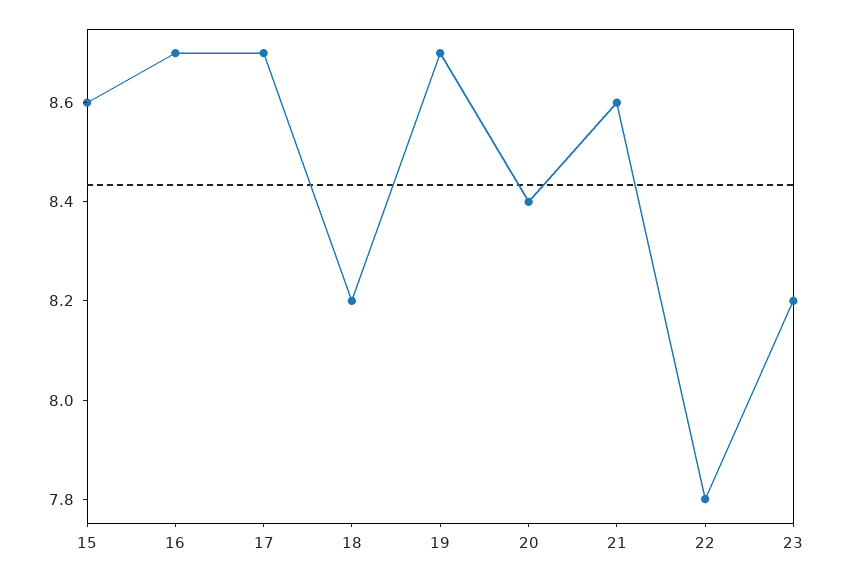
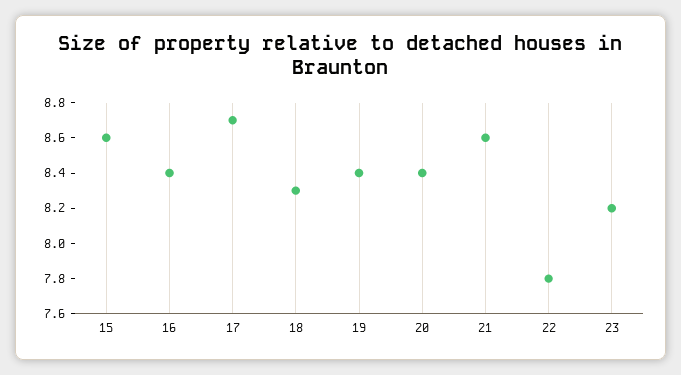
  {
    "15": 8.6,
-   "16": 8.7,
+   "16": 8.4,
    "17": 8.7,
-   "18": 8.2,
+   "18": 8.3,
-   "19": 8.7,
+   "19": 8.4,
    "20": 8.4,
    "21": 8.6,
    "22": 7.8,
    "23": 8.2
  }

